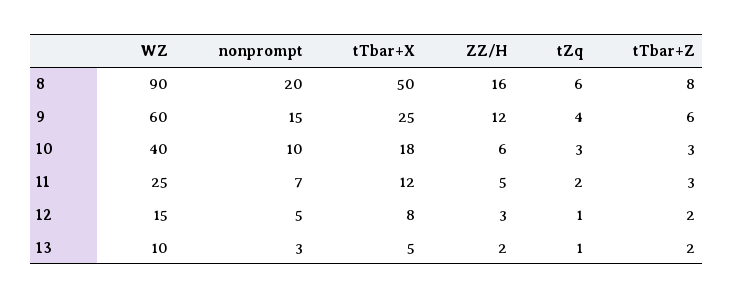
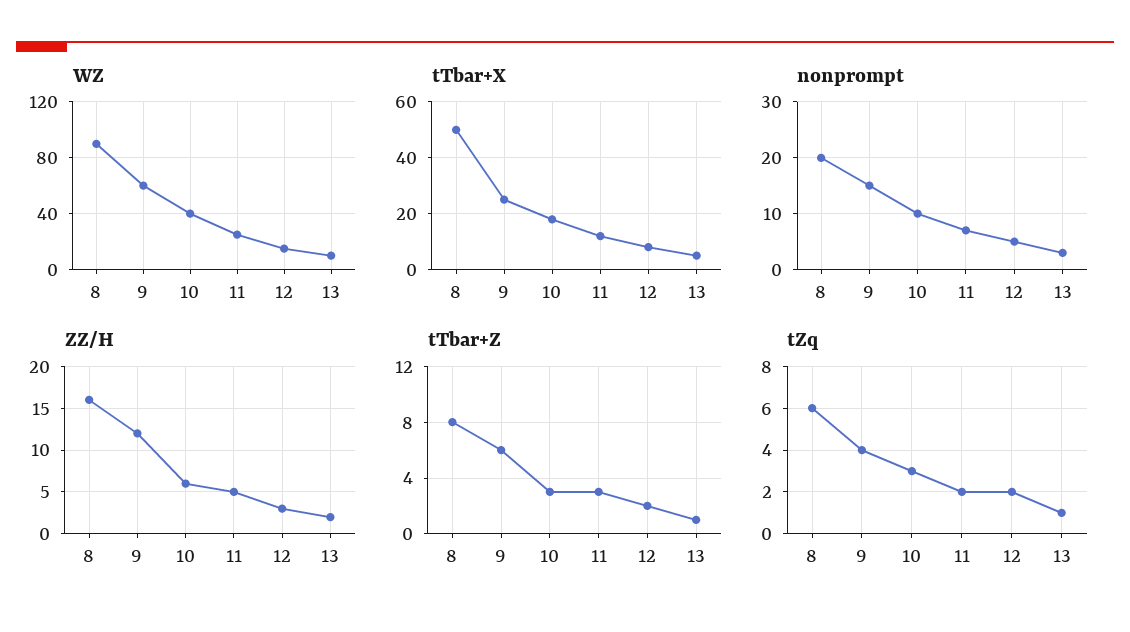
  {
    "WZ": {
      "8": 90,
      "9": 60,
      "10": 40,
      "11": 25,
      "12": 15,
      "13": 10
    },
    "nonprompt": {
      "8": 20,
      "9": 15,
      "10": 10,
      "11": 7,
      "12": 5,
      "13": 3
    },
    "tTbar+X": {
      "8": 50,
      "9": 25,
      "10": 18,
      "11": 12,
      "12": 8,
      "13": 5
    },
    "ZZ/H": {
      "8": 16,
      "9": 12,
      "10": 6,
      "11": 5,
      "12": 3,
      "13": 2
    },
    "tZq": {
      "8": 6,
      "9": 4,
      "10": 3,
      "11": 2,
-     "12": 1,
+     "12": 2,
      "13": 1
    },
    "tTbar+Z": {
      "8": 8,
      "9": 6,
      "10": 3,
      "11": 3,
      "12": 2,
-     "13": 2
+     "13": 1
    }
  }

